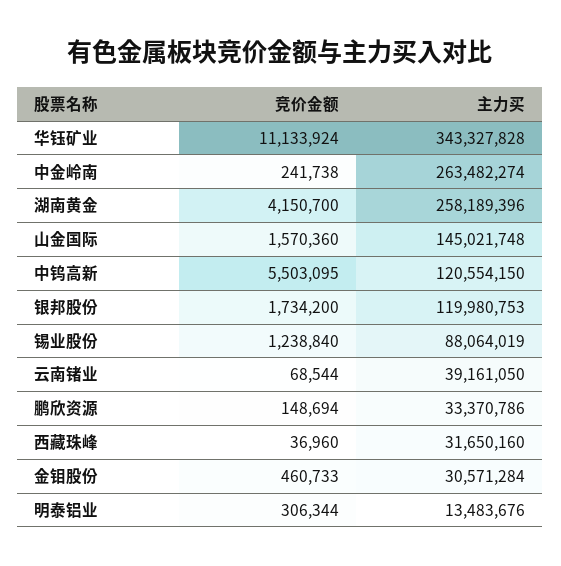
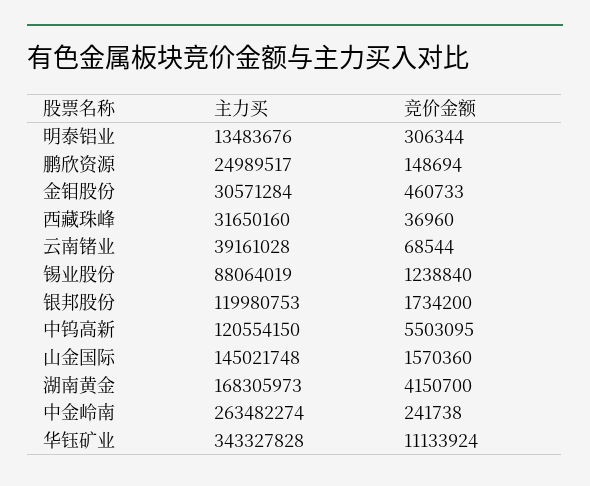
  {
    "竞价金额": {
      "华钰矿业": 11133924,
      "中金岭南": 241738,
      "湖南黄金": 4150700,
      "山金国际": 1570360,
      "中钨高新": 5503095,
      "银邦股份": 1734200,
      "锡业股份": 1238840,
      "云南锗业": 68544,
      "鹏欣资源": 148694,
      "西藏珠峰": 36960,
      "金钼股份": 460733,
      "明泰铝业": 306344
    },
    "主力买": {
      "华钰矿业": 343327828,
      "中金岭南": 263482274,
-     "湖南黄金": 258189396,
+     "湖南黄金": 168305973,
      "山金国际": 145021748,
      "中钨高新": 120554150,
      "银邦股份": 119980753,
      "锡业股份": 88064019,
-     "云南锗业": 39161050,
+     "云南锗业": 39161028,
-     "鹏欣资源": 33370786,
+     "鹏欣资源": 24989517,
      "西藏珠峰": 31650160,
      "金钼股份": 30571284,
      "明泰铝业": 13483676
    }
  }

